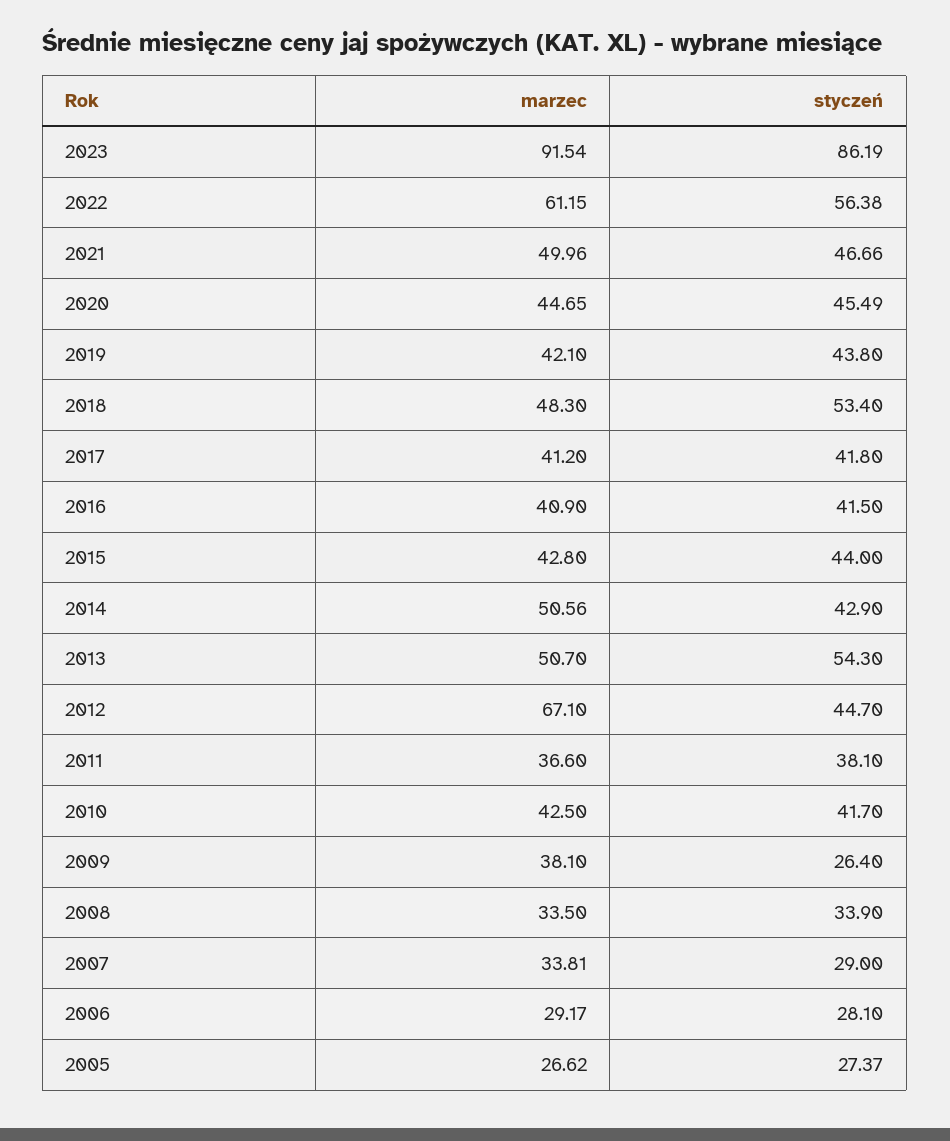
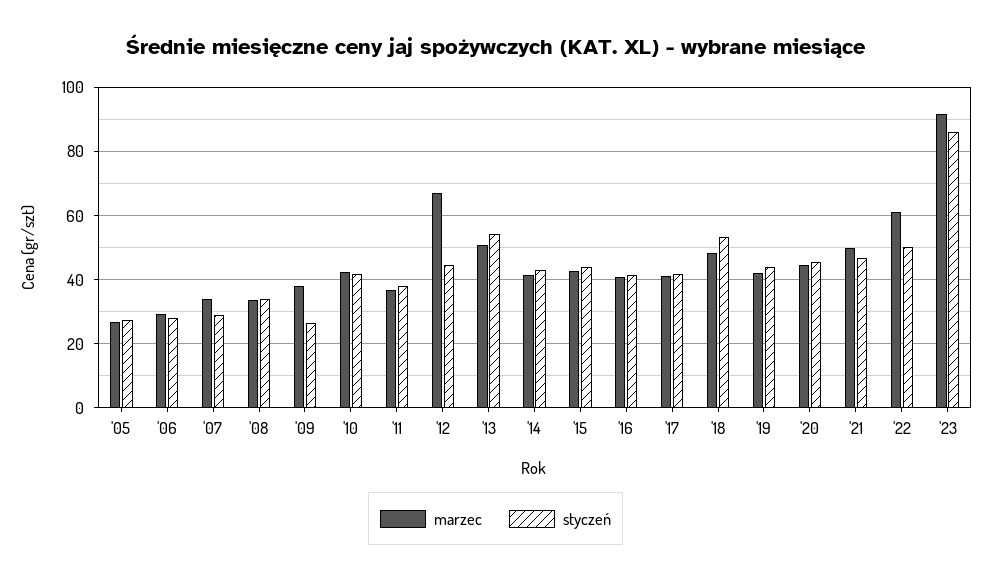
  {
    "marzec": {
      "2023": 91.54,
      "2022": 61.15,
      "2021": 49.96,
      "2020": 44.65,
      "2019": 42.1,
      "2018": 48.3,
      "2017": 41.2,
      "2016": 40.9,
      "2015": 42.8,
-     "2014": 50.56,
+     "2014": 42,
      "2013": 50.7,
      "2012": 67.1,
      "2011": 36.6,
      "2010": 42.5,
      "2009": 38.1,
      "2008": 33.5,
      "2007": 33.81,
      "2006": 29.17,
      "2005": 26.62
    },
    "styczeń": {
      "2023": 86.19,
-     "2022": 56.38,
+     "2022": 50,
      "2021": 46.66,
      "2020": 45.49,
      "2019": 43.8,
      "2018": 53.4,
      "2017": 41.8,
      "2016": 41.5,
      "2015": 44,
      "2014": 42.9,
      "2013": 54.3,
      "2012": 44.7,
      "2011": 38.1,
      "2010": 41.7,
      "2009": 26.4,
      "2008": 33.9,
      "2007": 29,
      "2006": 28.1,
      "2005": 27.37
    }
  }

